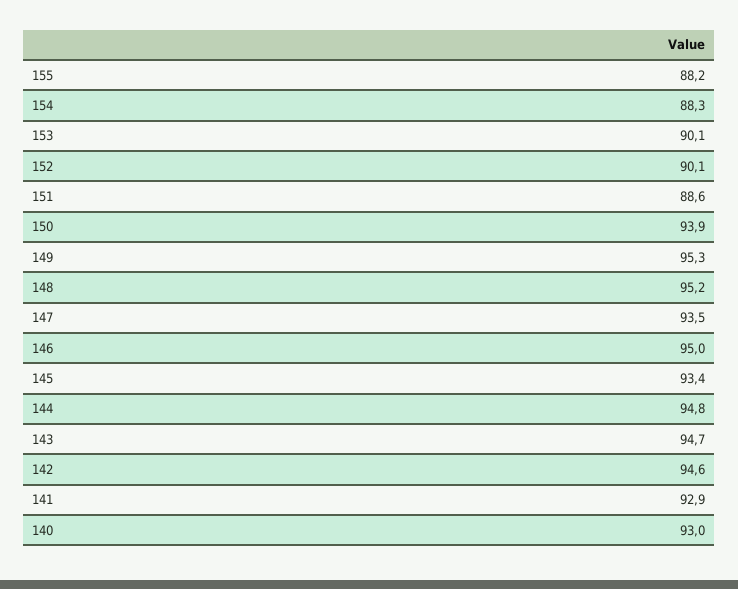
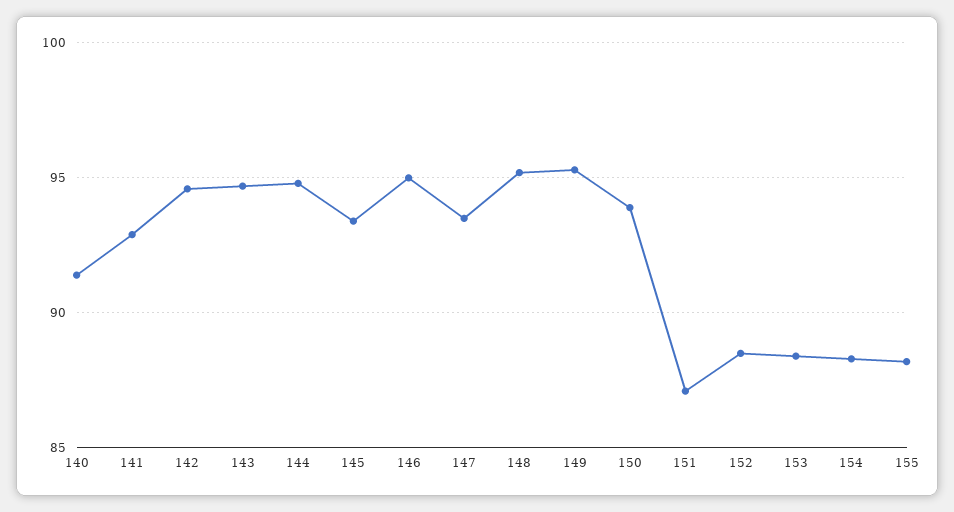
  {
    "155": 88.2,
    "154": 88.3,
-   "153": 90.1,
+   "153": 88.5,
-   "152": 90.1,
+   "152": 88.5,
-   "151": 88.6,
+   "151": 87,
    "150": 93.9,
    "149": 95.3,
    "148": 95.2,
    "147": 93.5,
    "146": 95,
    "145": 93.4,
    "144": 94.8,
    "143": 94.7,
    "142": 94.6,
    "141": 92.9,
-   "140": 93
+   "140": 91.5
  }

